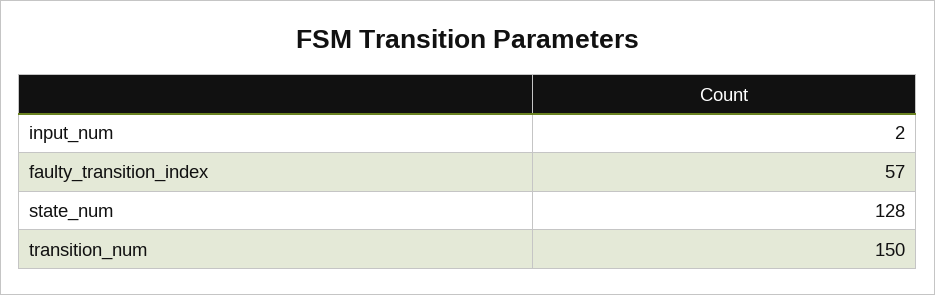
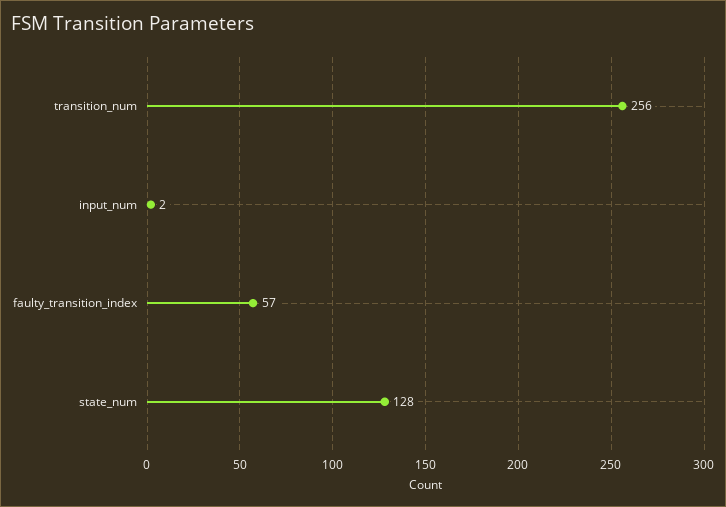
  {
    "input_num": 2,
    "faulty_transition_index": 57,
    "state_num": 128,
-   "transition_num": 150
+   "transition_num": 256
  }

